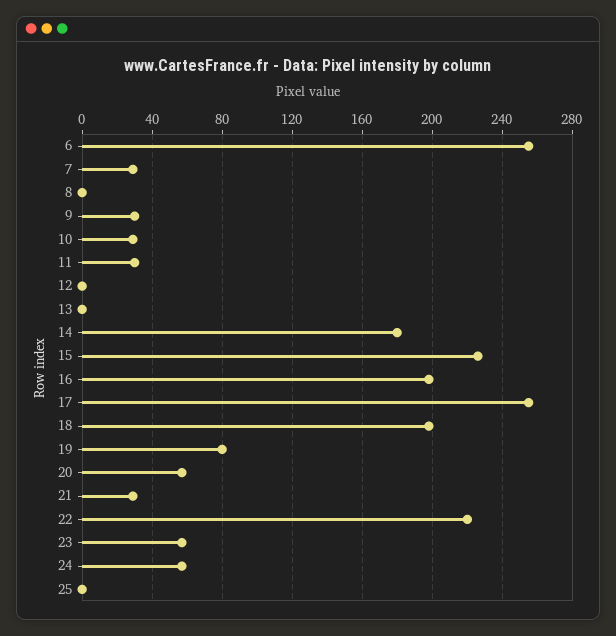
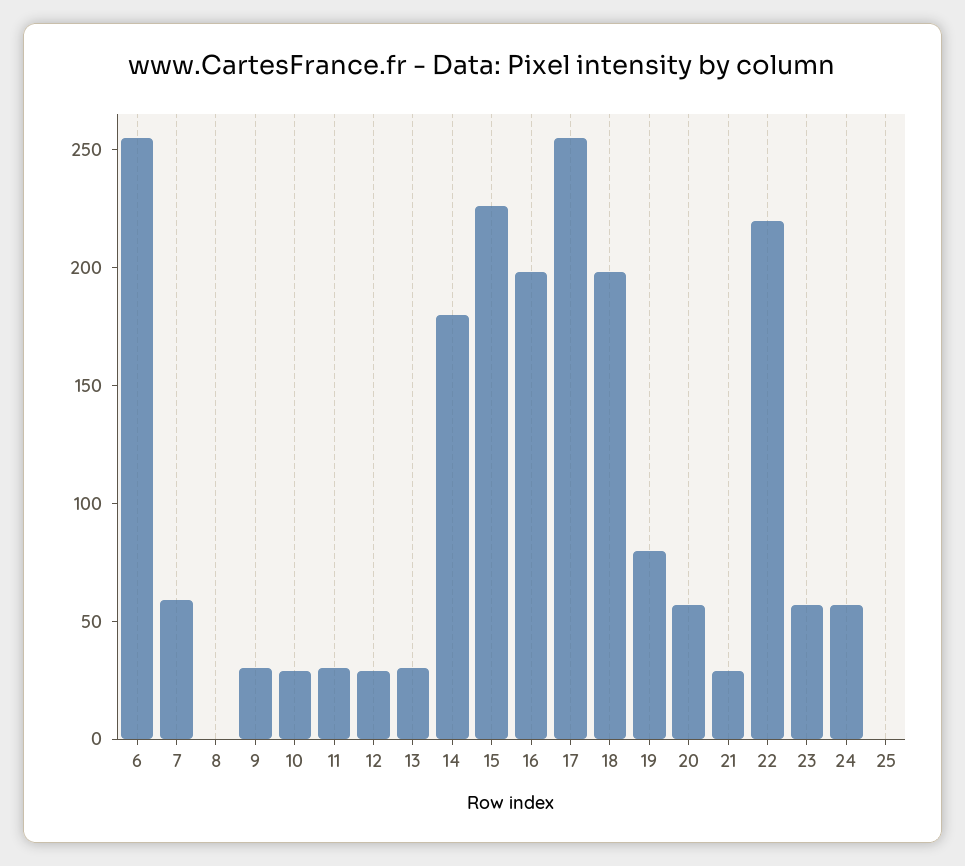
  {
    "6": 255,
-   "7": 30,
+   "7": 60,
    "8": 0,
    "9": 30,
    "10": 30,
    "11": 30,
-   "12": 0,
+   "12": 30,
-   "13": 0,
+   "13": 30,
    "14": 180,
    "15": 225,
    "16": 200,
    "17": 255,
    "18": 200,
    "19": 80,
    "20": 55,
    "21": 30,
    "22": 220,
    "23": 55,
    "24": 55,
    "25": 0
  }

